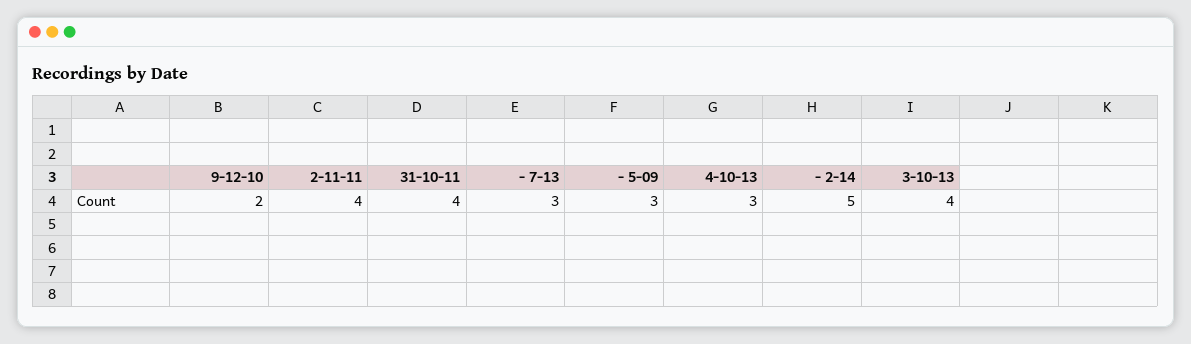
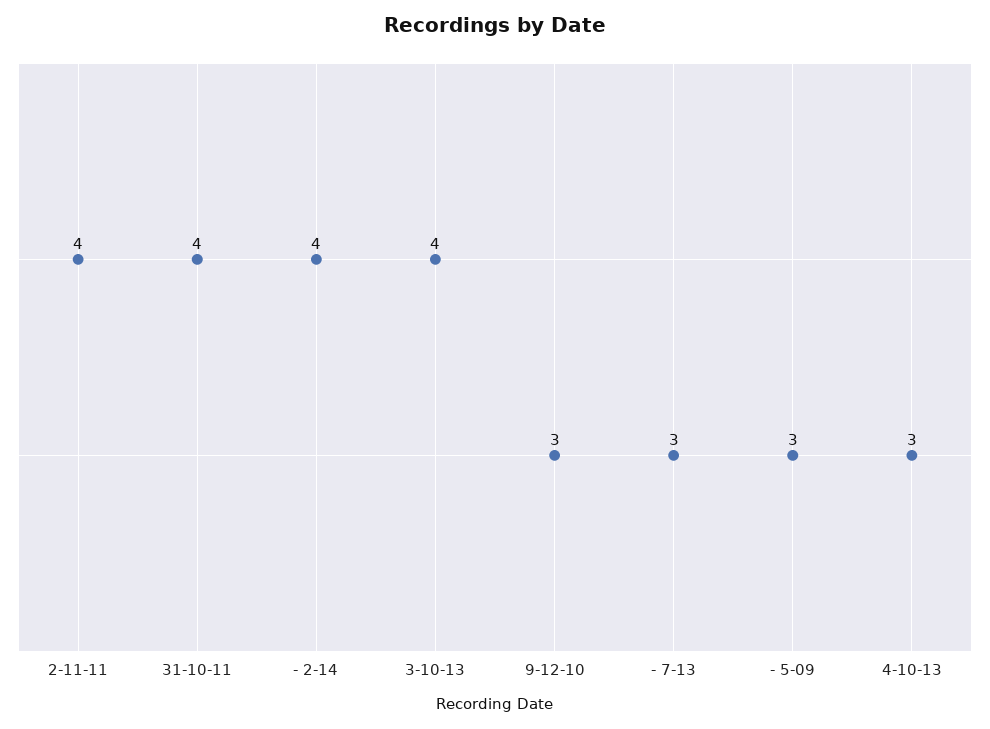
  {
-   "9-12-10": 2,
+   "9-12-10": 3,
    "2-11-11": 4,
    "31-10-11": 4,
    "- 7-13": 3,
    "- 5-09": 3,
    "4-10-13": 3,
-   "- 2-14": 5,
+   "- 2-14": 4,
    "3-10-13": 4
  }

